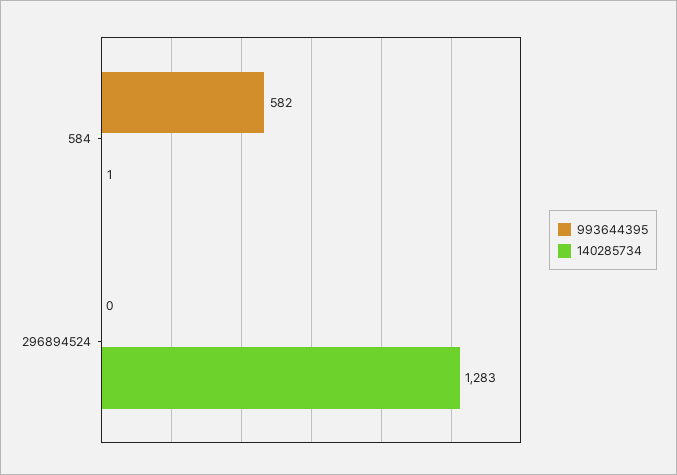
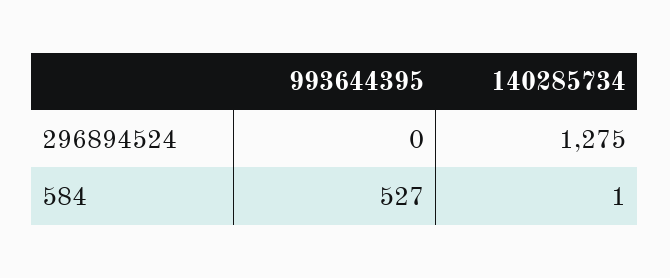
  {
    "993644395": {
-     "584": 582,
+     "584": 527,
      "296894524": 0
    },
    "140285734": {
      "584": 1,
-     "296894524": 1283
+     "296894524": 1275
    }
  }

